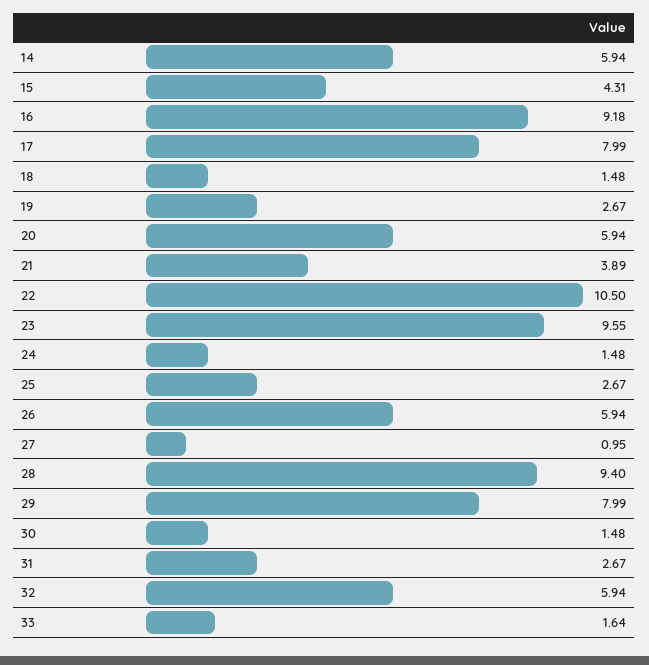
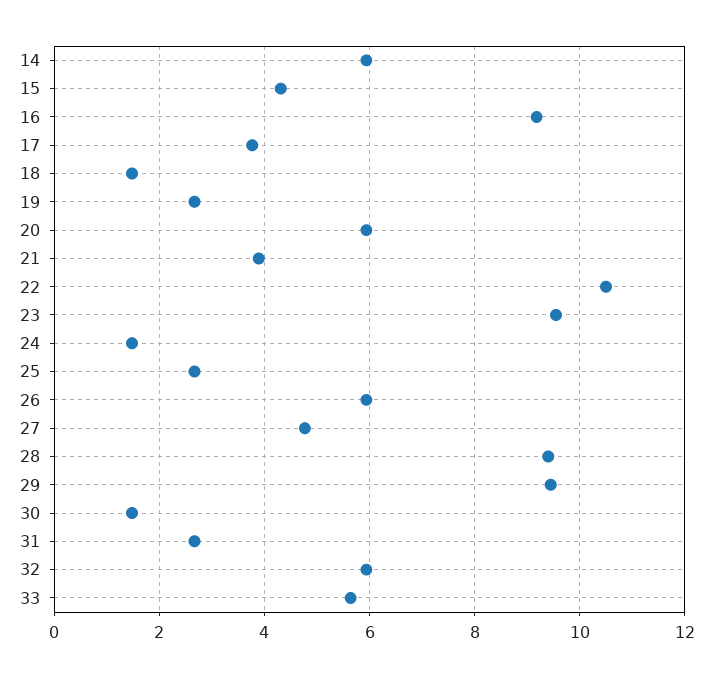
  {
    "14": 5.94,
    "15": 4.31,
    "16": 9.18,
-   "17": 7.99,
+   "17": 3.8,
    "18": 1.48,
    "19": 2.67,
    "20": 5.94,
    "21": 3.89,
    "22": 10.5,
    "23": 9.55,
    "24": 1.48,
    "25": 2.67,
    "26": 5.94,
-   "27": 0.95,
+   "27": 4.8,
    "28": 9.4,
-   "29": 7.99,
+   "29": 9.4,
    "30": 1.48,
    "31": 2.67,
    "32": 5.94,
-   "33": 1.64
+   "33": 5.6
  }

